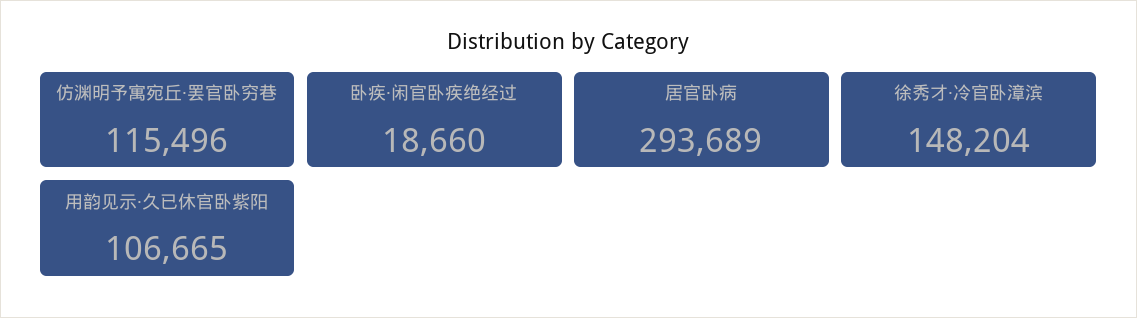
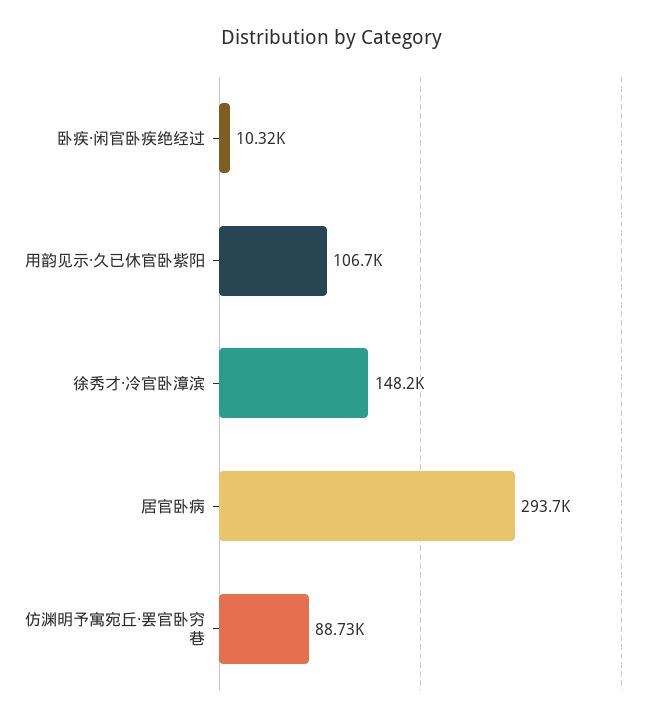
  {
-   "仿渊明予寓宛丘·罢官卧穷巷": 115496,
+   "仿渊明予寓宛丘·罢官卧穷巷": 88730,
-   "卧疾·闲官卧疾绝经过": 18660,
+   "卧疾·闲官卧疾绝经过": 10320,
    "居官卧病": 293689,
    "徐秀才·冷官卧漳滨": 148204,
    "用韵见示·久已休官卧紫阳": 106665
  }

